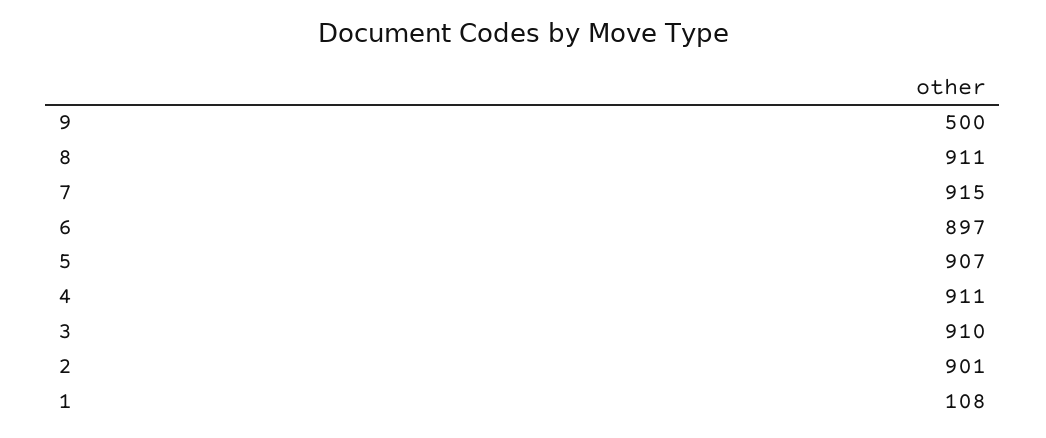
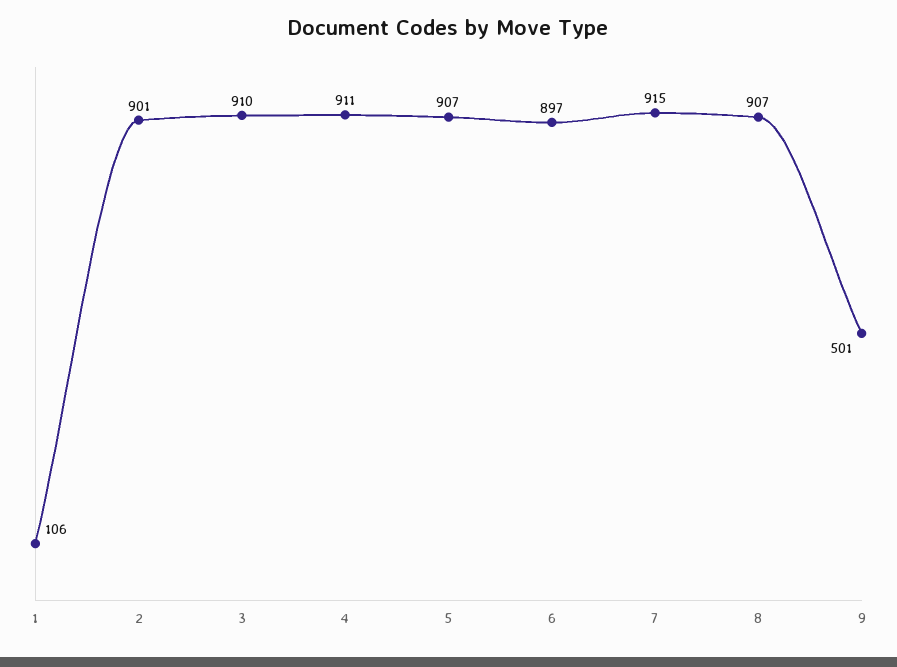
  {
-   "9": 500,
+   "9": 501,
-   "8": 911,
+   "8": 907,
    "7": 915,
    "6": 897,
    "5": 907,
    "4": 911,
    "3": 910,
    "2": 901,
-   "1": 108
+   "1": 106
  }

